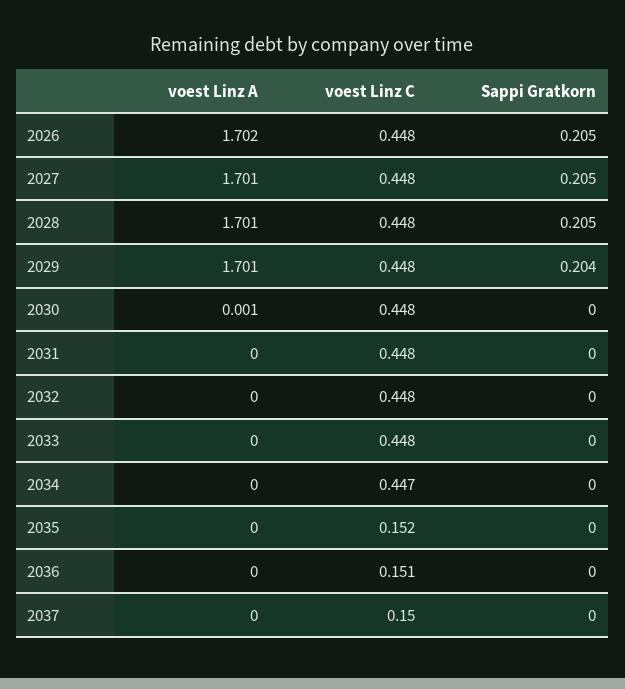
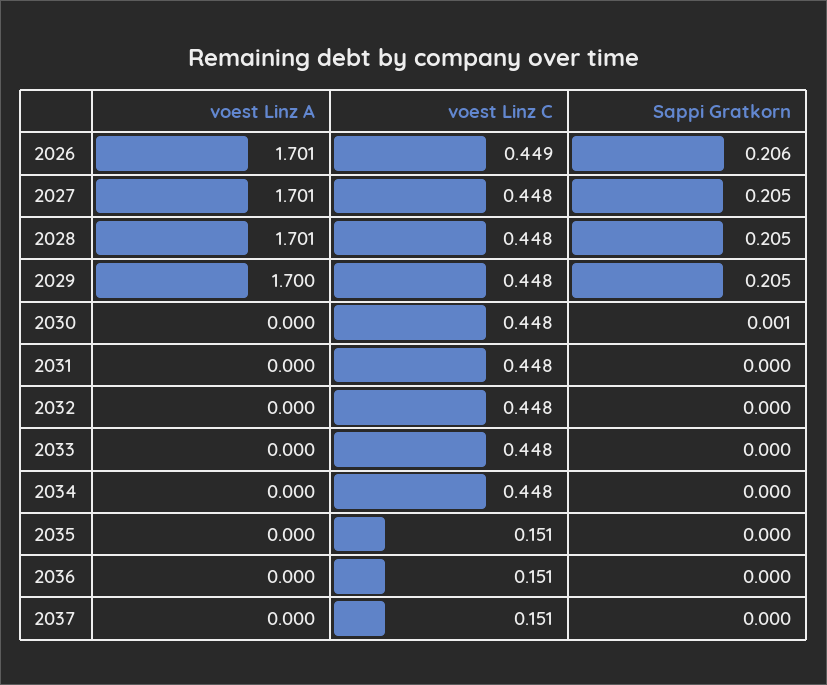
  {
    "voest Linz A": {
-     "2026": 1.702,
+     "2026": 1.701,
      "2027": 1.701,
      "2028": 1.701,
-     "2029": 1.701,
+     "2029": 1.7,
-     "2030": 0.001,
+     "2030": 0,
      "2031": 0,
      "2032": 0,
      "2033": 0,
      "2034": 0,
      "2035": 0,
      "2036": 0,
      "2037": 0
    },
    "voest Linz C": {
-     "2026": 0.448,
+     "2026": 0.449,
      "2027": 0.448,
      "2028": 0.448,
      "2029": 0.448,
      "2030": 0.448,
      "2031": 0.448,
      "2032": 0.448,
      "2033": 0.448,
-     "2034": 0.447,
+     "2034": 0.448,
-     "2035": 0.152,
+     "2035": 0.151,
      "2036": 0.151,
-     "2037": 0.15
+     "2037": 0.151
    },
    "Sappi Gratkorn": {
-     "2026": 0.205,
+     "2026": 0.206,
      "2027": 0.205,
      "2028": 0.205,
-     "2029": 0.204,
+     "2029": 0.205,
-     "2030": 0,
+     "2030": 0.001,
      "2031": 0,
      "2032": 0,
      "2033": 0,
      "2034": 0,
      "2035": 0,
      "2036": 0,
      "2037": 0
    }
  }

